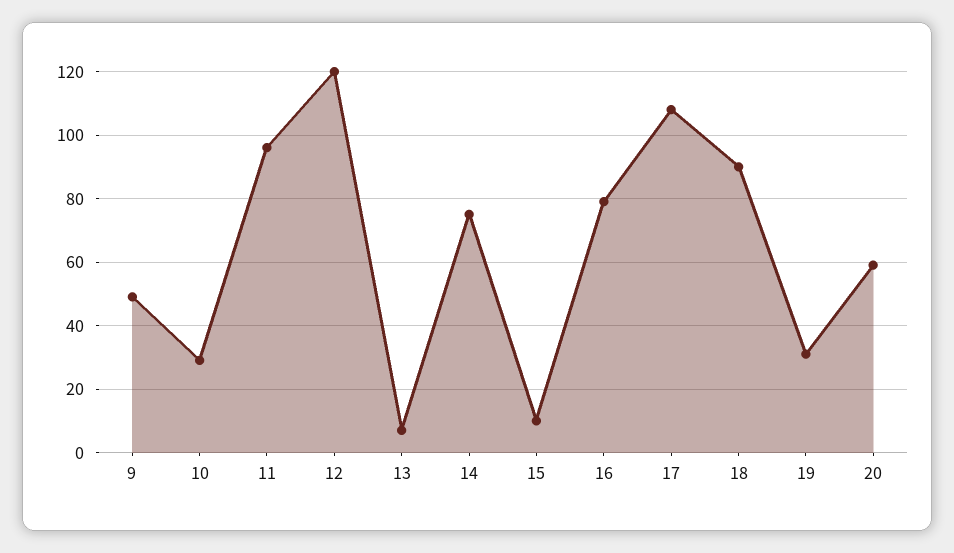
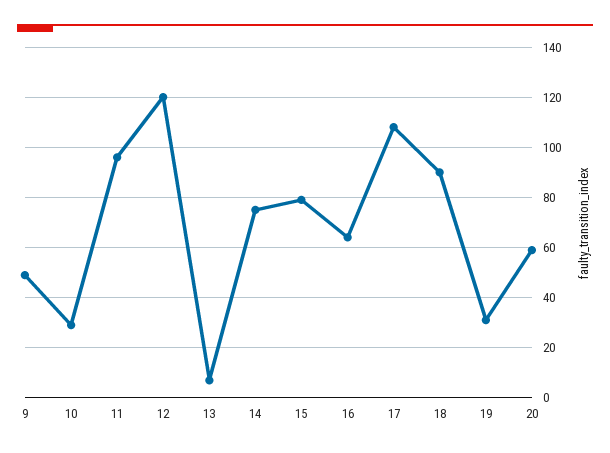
  {
    "9": 50,
    "10": 30,
    "11": 95,
    "12": 120,
    "13": 5,
    "14": 75,
-   "15": 10,
+   "15": 80,
-   "16": 80,
+   "16": 65,
    "17": 110,
    "18": 90,
    "19": 30,
    "20": 60
  }

